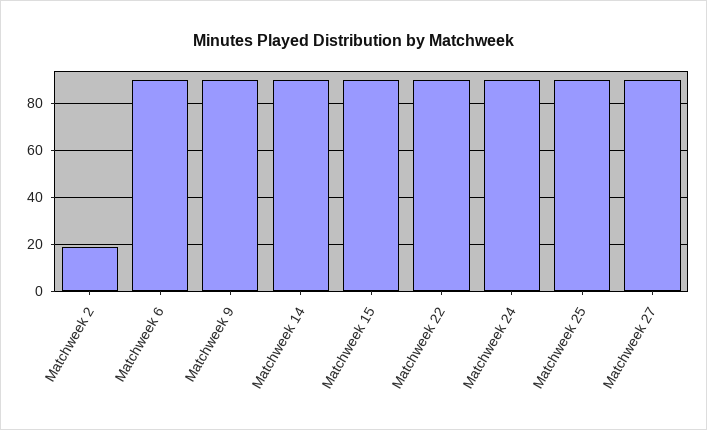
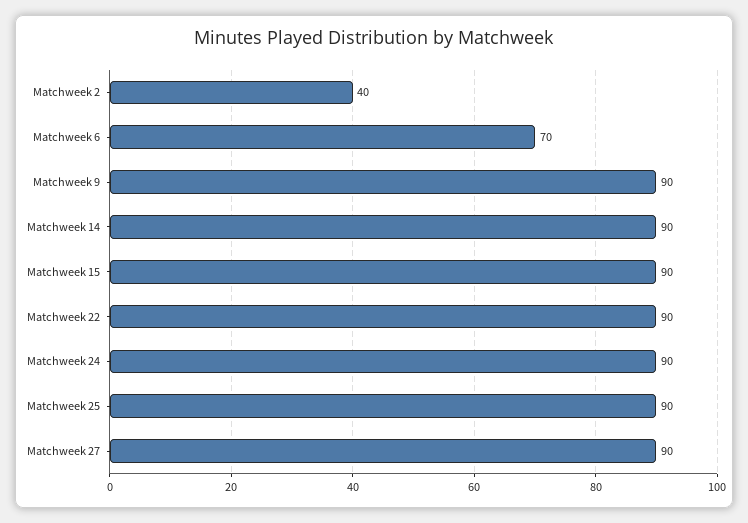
  {
-   "Matchweek 2": 20,
+   "Matchweek 2": 40,
-   "Matchweek 6": 90,
+   "Matchweek 6": 70,
    "Matchweek 9": 90,
    "Matchweek 14": 90,
    "Matchweek 15": 90,
    "Matchweek 22": 90,
    "Matchweek 24": 90,
    "Matchweek 25": 90,
    "Matchweek 27": 90
  }

